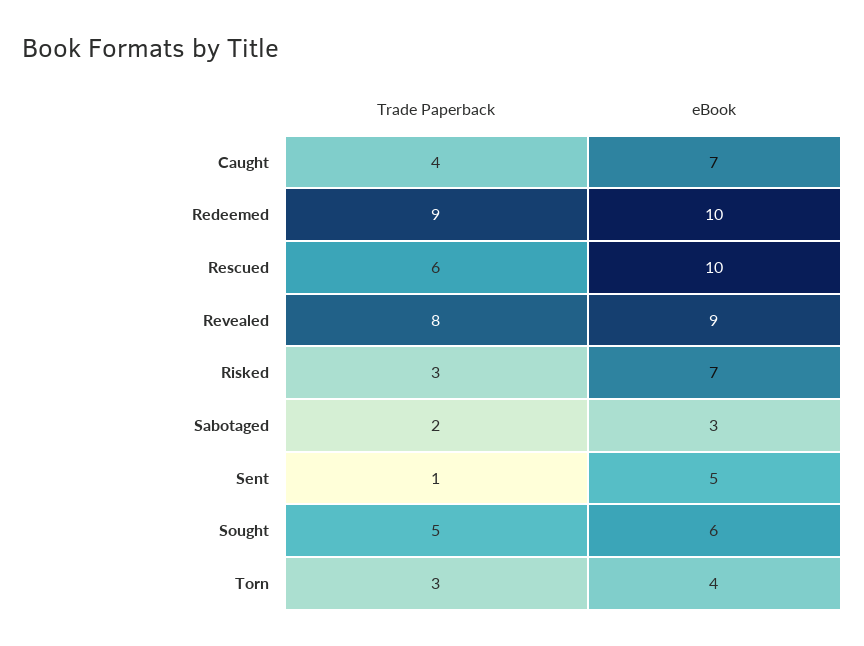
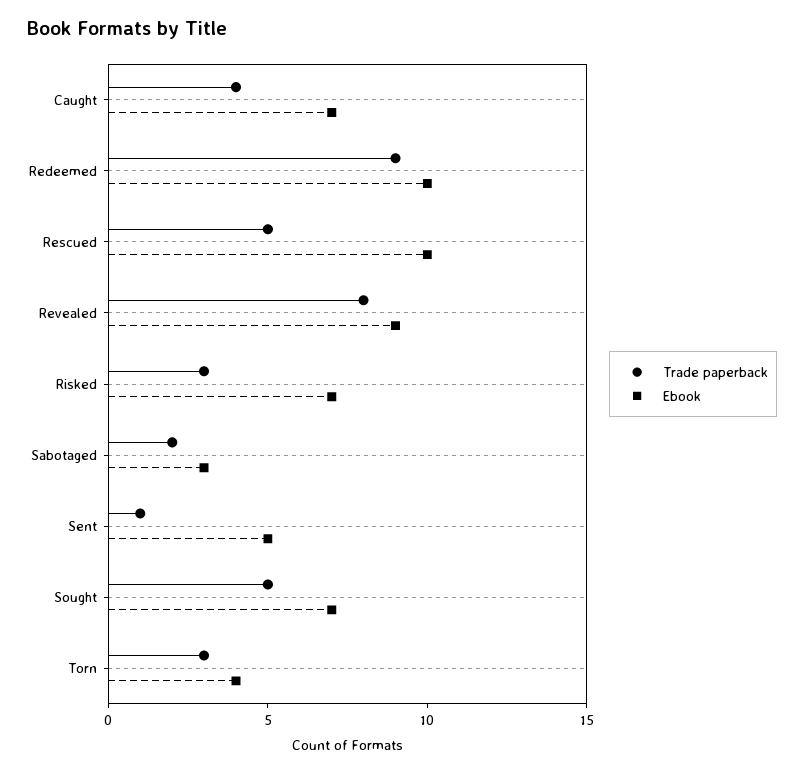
  {
    "Trade Paperback": {
      "Caught": 4,
      "Redeemed": 9,
-     "Rescued": 6,
+     "Rescued": 5,
      "Revealed": 8,
      "Risked": 3,
      "Sabotaged": 2,
      "Sent": 1,
      "Sought": 5,
      "Torn": 3
    },
    "eBook": {
      "Caught": 7,
      "Redeemed": 10,
      "Rescued": 10,
      "Revealed": 9,
      "Risked": 7,
      "Sabotaged": 3,
      "Sent": 5,
-     "Sought": 6,
+     "Sought": 7,
      "Torn": 4
    }
  }

